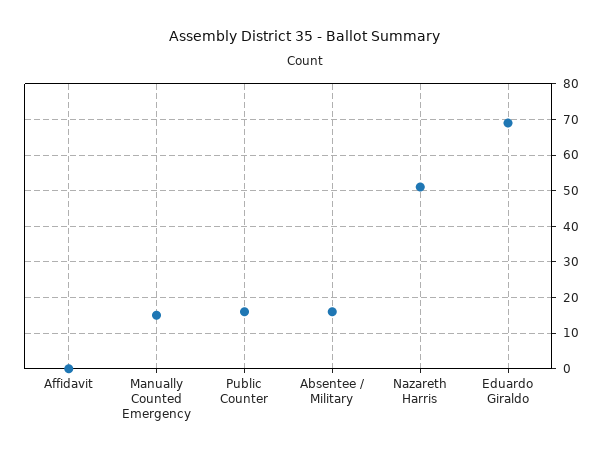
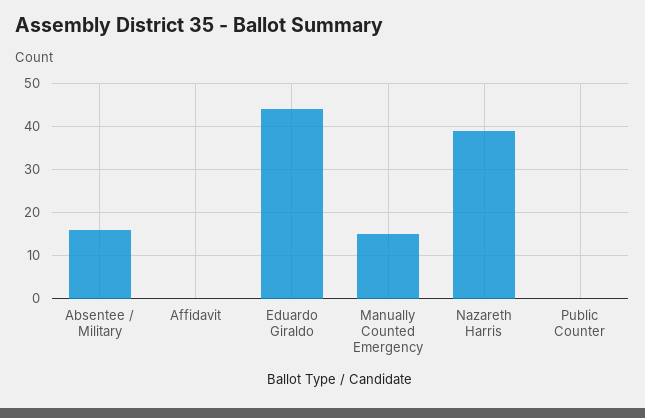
  {
    "Affidavit": 0,
    "Manually Counted Emergency": 15,
-   "Public Counter": 15,
+   "Public Counter": 0,
    "Absentee / Military": 15,
-   "Nazareth Harris": 50,
+   "Nazareth Harris": 40,
-   "Eduardo Giraldo": 70
+   "Eduardo Giraldo": 45
  }

